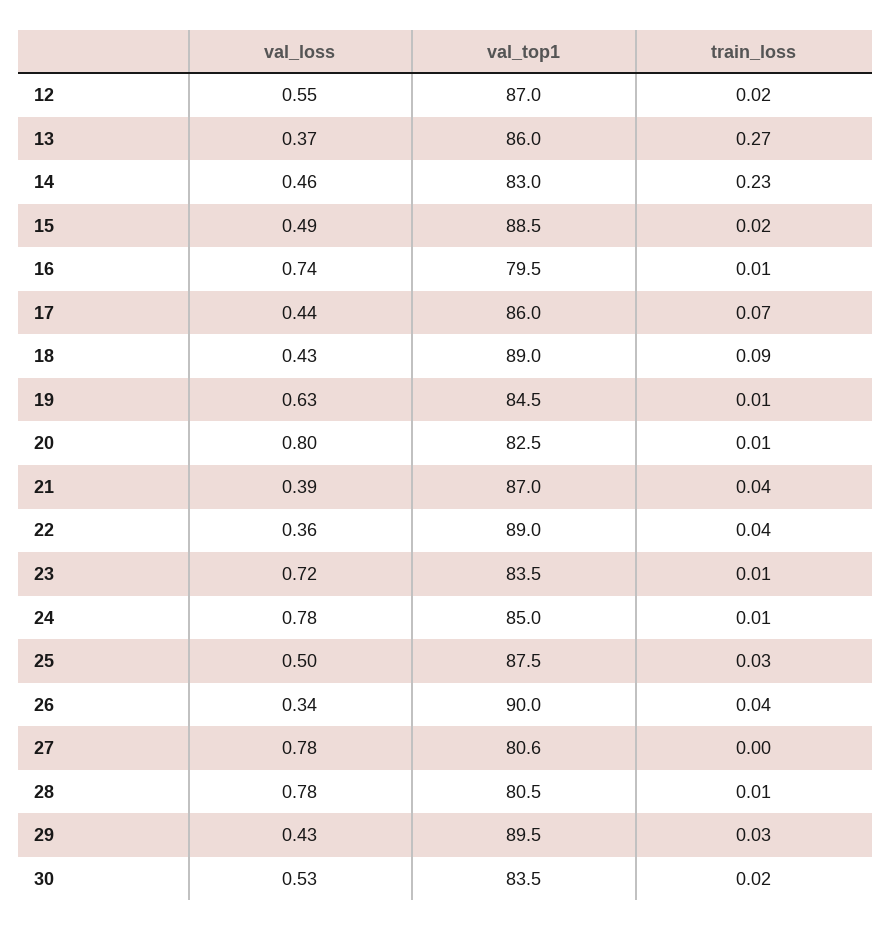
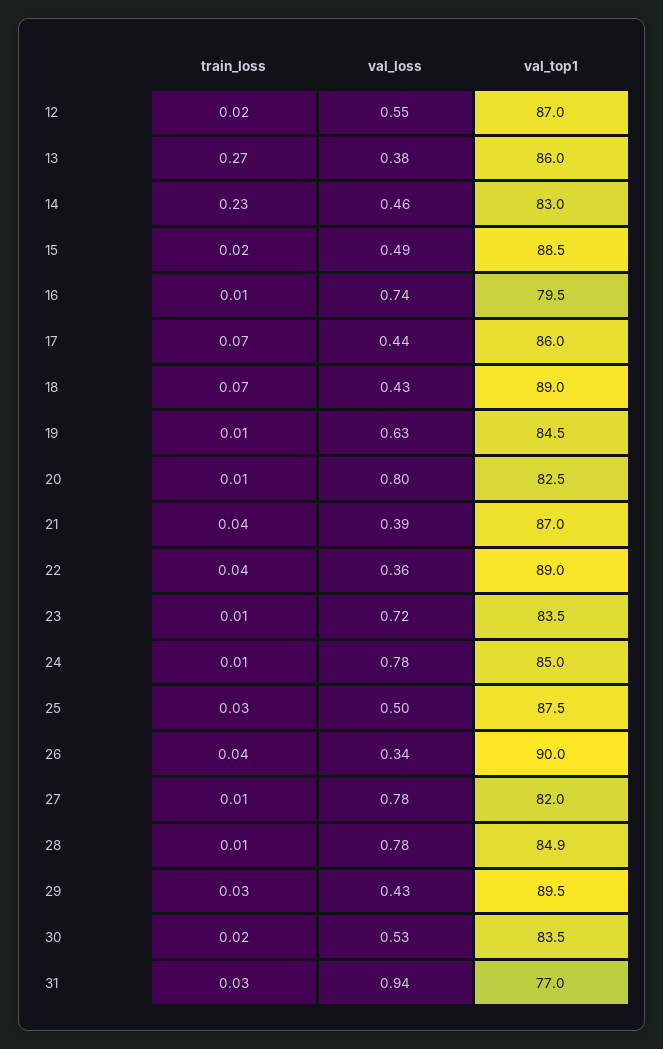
  {
    "val_loss": {
      "12": 0.55,
-     "13": 0.37,
+     "13": 0.38,
      "14": 0.46,
      "15": 0.49,
      "16": 0.74,
      "17": 0.44,
      "18": 0.43,
      "19": 0.63,
      "20": 0.8,
      "21": 0.39,
      "22": 0.36,
      "23": 0.72,
      "24": 0.78,
      "25": 0.5,
      "26": 0.34,
      "27": 0.78,
      "28": 0.78,
      "29": 0.43,
-     "30": 0.53
+     "30": 0.53,
+     "31": 0.94
    },
    "val_top1": {
      "12": 87,
      "13": 86,
      "14": 83,
      "15": 88.5,
      "16": 79.5,
      "17": 86,
      "18": 89,
      "19": 84.5,
      "20": 82.5,
      "21": 87,
      "22": 89,
      "23": 83.5,
      "24": 85,
      "25": 87.5,
      "26": 90,
-     "27": 80.6,
+     "27": 82,
-     "28": 80.5,
+     "28": 84.9,
      "29": 89.5,
-     "30": 83.5
+     "30": 83.5,
+     "31": 77
    },
    "train_loss": {
      "12": 0.02,
      "13": 0.27,
      "14": 0.23,
      "15": 0.02,
      "16": 0.01,
      "17": 0.07,
-     "18": 0.09,
+     "18": 0.07,
      "19": 0.01,
      "20": 0.01,
      "21": 0.04,
      "22": 0.04,
      "23": 0.01,
      "24": 0.01,
      "25": 0.03,
      "26": 0.04,
-     "27": 0,
+     "27": 0.01,
      "28": 0.01,
      "29": 0.03,
-     "30": 0.02
+     "30": 0.02,
+     "31": 0.03
    }
  }

